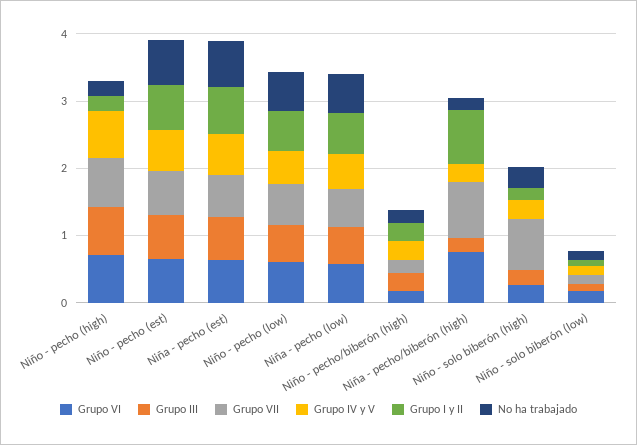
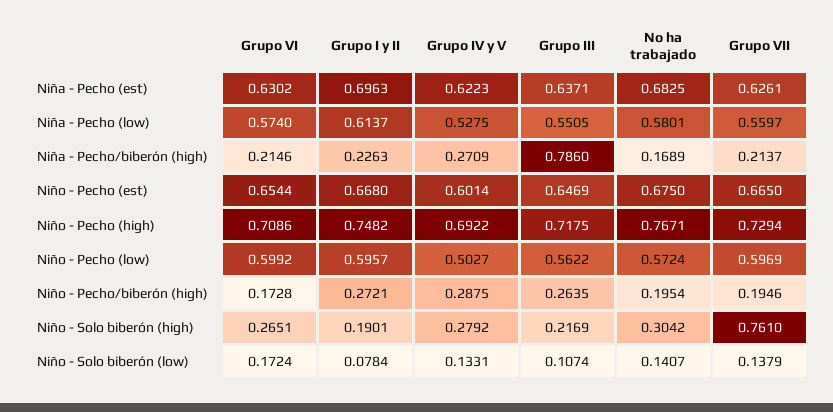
  {
    "Grupo VI": {
      "Niño - pecho (high)": 0.7086,
      "Niño - pecho (est)": 0.6544,
      "Niña - pecho (est)": 0.6302,
      "Niño - pecho (low)": 0.5992,
      "Niña - pecho (low)": 0.574,
      "Niño - pecho/biberón (high)": 0.1728,
-     "Niña - pecho/biberón (high)": 0.8,
+     "Niña - pecho/biberón (high)": 0.2146,
      "Niño - solo biberón (high)": 0.2651,
      "Niño - solo biberón (low)": 0.1724
    },
    "Grupo III": {
      "Niño - pecho (high)": 0.7175,
      "Niño - pecho (est)": 0.6469,
      "Niña - pecho (est)": 0.6371,
      "Niño - pecho (low)": 0.5622,
      "Niña - pecho (low)": 0.5505,
      "Niño - pecho/biberón (high)": 0.2635,
-     "Niña - pecho/biberón (high)": 0.2,
+     "Niña - pecho/biberón (high)": 0.786,
      "Niño - solo biberón (high)": 0.2169,
      "Niño - solo biberón (low)": 0.1074
    },
    "Grupo VII": {
      "Niño - pecho (high)": 0.7294,
      "Niño - pecho (est)": 0.665,
      "Niña - pecho (est)": 0.6261,
      "Niño - pecho (low)": 0.5969,
      "Niña - pecho (low)": 0.5597,
      "Niño - pecho/biberón (high)": 0.1946,
-     "Niña - pecho/biberón (high)": 0.8,
+     "Niña - pecho/biberón (high)": 0.2137,
      "Niño - solo biberón (high)": 0.761,
      "Niño - solo biberón (low)": 0.1379
    },
    "Grupo IV y V": {
      "Niño - pecho (high)": 0.6922,
      "Niño - pecho (est)": 0.6014,
      "Niña - pecho (est)": 0.6223,
      "Niño - pecho (low)": 0.5027,
      "Niña - pecho (low)": 0.5275,
      "Niño - pecho/biberón (high)": 0.2875,
      "Niña - pecho/biberón (high)": 0.2709,
      "Niño - solo biberón (high)": 0.2792,
      "Niño - solo biberón (low)": 0.1331
    },
    "Grupo I y II": {
-     "Niño - pecho (high)": 0.2,
+     "Niño - pecho (high)": 0.7482,
      "Niño - pecho (est)": 0.668,
      "Niña - pecho (est)": 0.6963,
      "Niño - pecho (low)": 0.5957,
      "Niña - pecho (low)": 0.6137,
      "Niño - pecho/biberón (high)": 0.2721,
-     "Niña - pecho/biberón (high)": 0.8,
+     "Niña - pecho/biberón (high)": 0.2263,
      "Niño - solo biberón (high)": 0.1901,
      "Niño - solo biberón (low)": 0.0784
    },
    "No ha trabajado": {
-     "Niño - pecho (high)": 0.2,
+     "Niño - pecho (high)": 0.7671,
      "Niño - pecho (est)": 0.675,
      "Niña - pecho (est)": 0.6825,
      "Niño - pecho (low)": 0.5724,
      "Niña - pecho (low)": 0.5801,
      "Niño - pecho/biberón (high)": 0.1954,
      "Niña - pecho/biberón (high)": 0.1689,
      "Niño - solo biberón (high)": 0.3042,
      "Niño - solo biberón (low)": 0.1407
    }
  }

